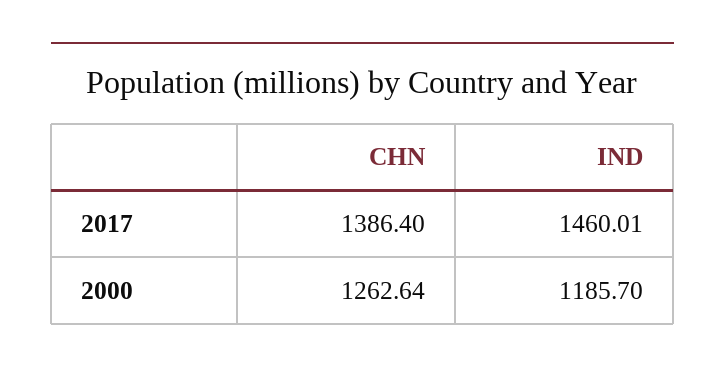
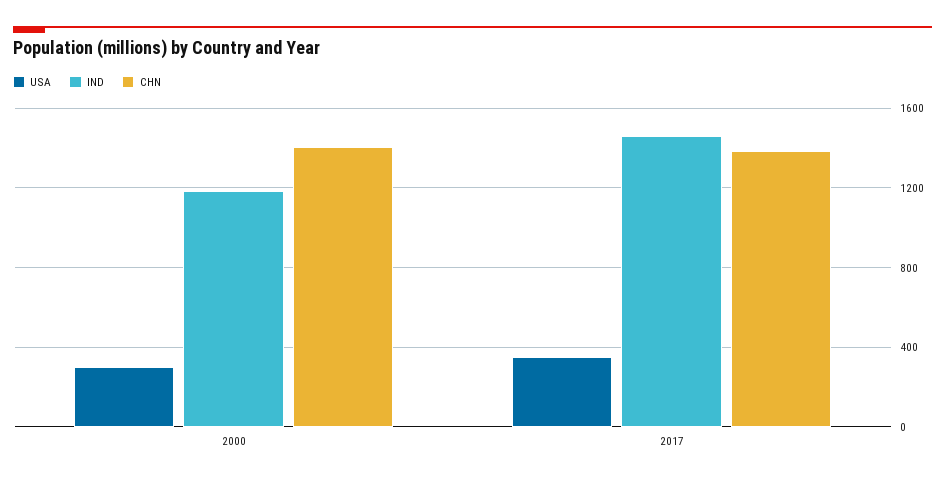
  {
    "CHN": {
      "2017": 1386.4,
-     "2000": 1262.64
+     "2000": 1400
    },
    "IND": {
      "2017": 1460.01,
      "2000": 1185.7
-   }
+   },
+   "USA": {
+     "2000": 300,
+     "2017": 350
+   }
  }

